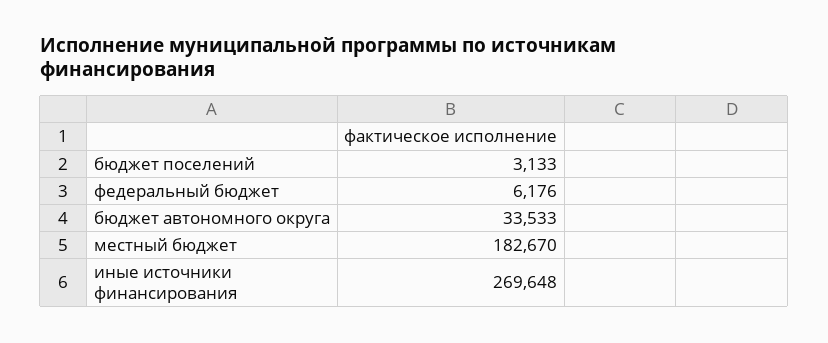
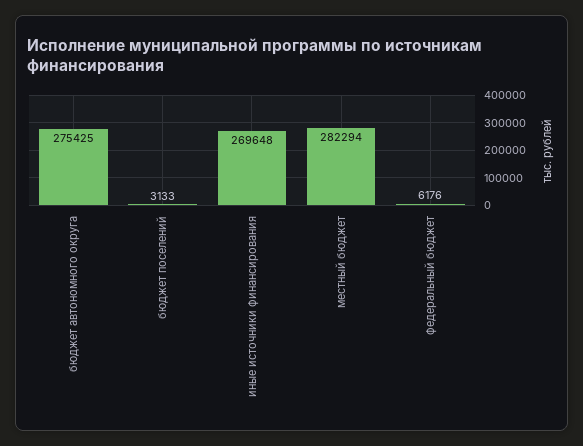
  {
    "бюджет поселений": 3133,
    "федеральный бюджет": 6176,
-   "бюджет автономного округа": 33533,
+   "бюджет автономного округа": 275425,
-   "местный бюджет": 182670,
+   "местный бюджет": 282294,
    "иные источники финансирования": 269648
  }

